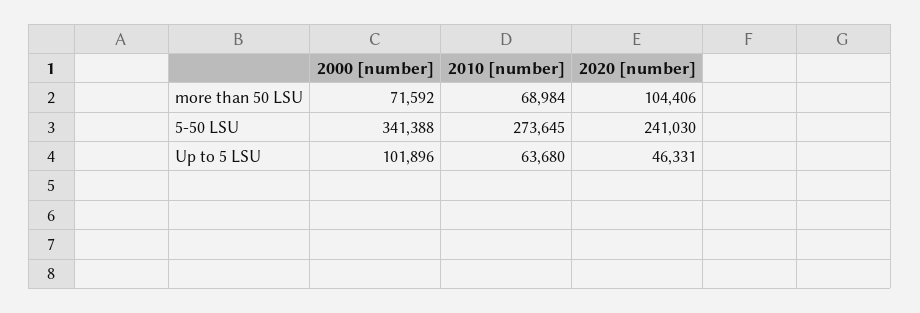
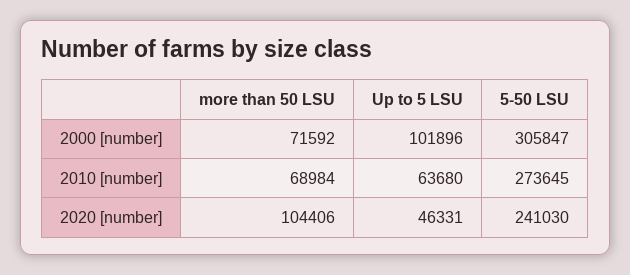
  {
    "2000 [number]": {
      "more than 50 LSU": 71592,
-     "5-50 LSU": 341388,
+     "5-50 LSU": 305847,
      "Up to 5 LSU": 101896
    },
    "2010 [number]": {
      "more than 50 LSU": 68984,
      "5-50 LSU": 273645,
      "Up to 5 LSU": 63680
    },
    "2020 [number]": {
      "more than 50 LSU": 104406,
      "5-50 LSU": 241030,
      "Up to 5 LSU": 46331
    }
  }

